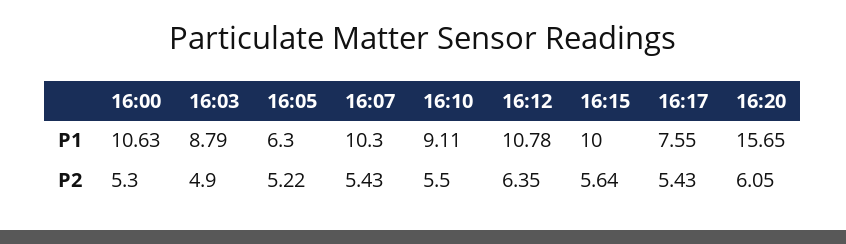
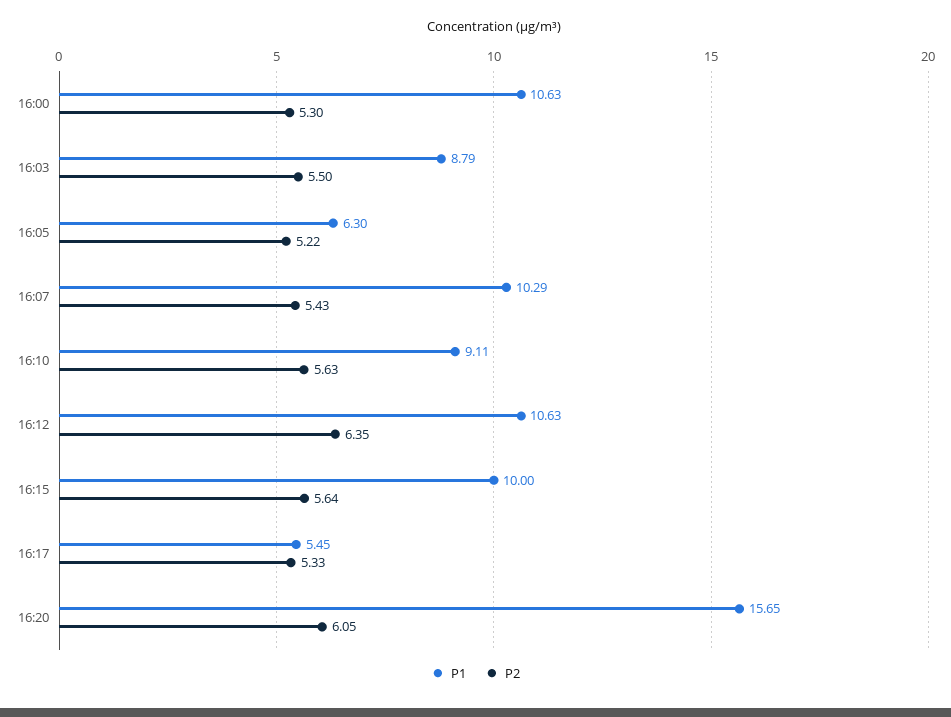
  {
    "P1": {
      "16:00": 10.63,
      "16:03": 8.79,
      "16:05": 6.3,
-     "16:07": 10.3,
+     "16:07": 10.29,
      "16:10": 9.11,
-     "16:12": 10.78,
+     "16:12": 10.63,
      "16:15": 10,
-     "16:17": 7.55,
+     "16:17": 5.45,
      "16:20": 15.65
    },
    "P2": {
      "16:00": 5.3,
-     "16:03": 4.9,
+     "16:03": 5.5,
      "16:05": 5.22,
      "16:07": 5.43,
-     "16:10": 5.5,
+     "16:10": 5.63,
      "16:12": 6.35,
      "16:15": 5.64,
-     "16:17": 5.43,
+     "16:17": 5.33,
      "16:20": 6.05
    }
  }

